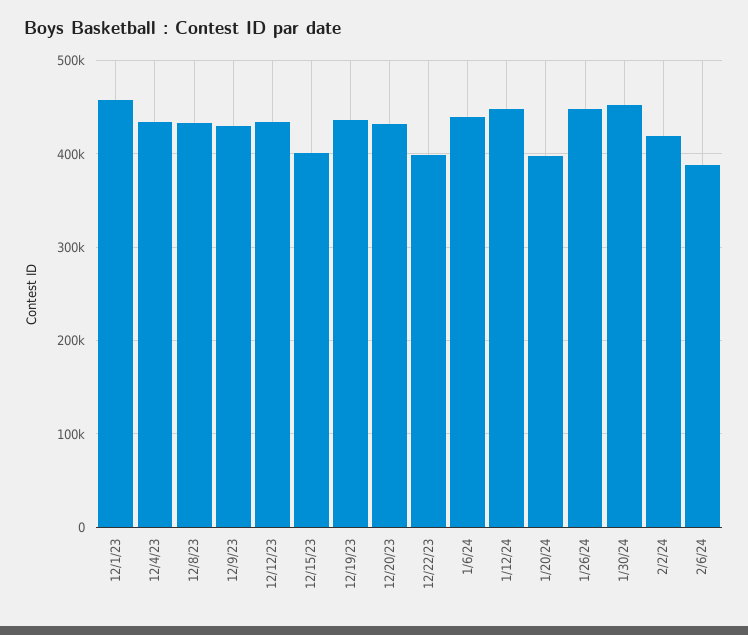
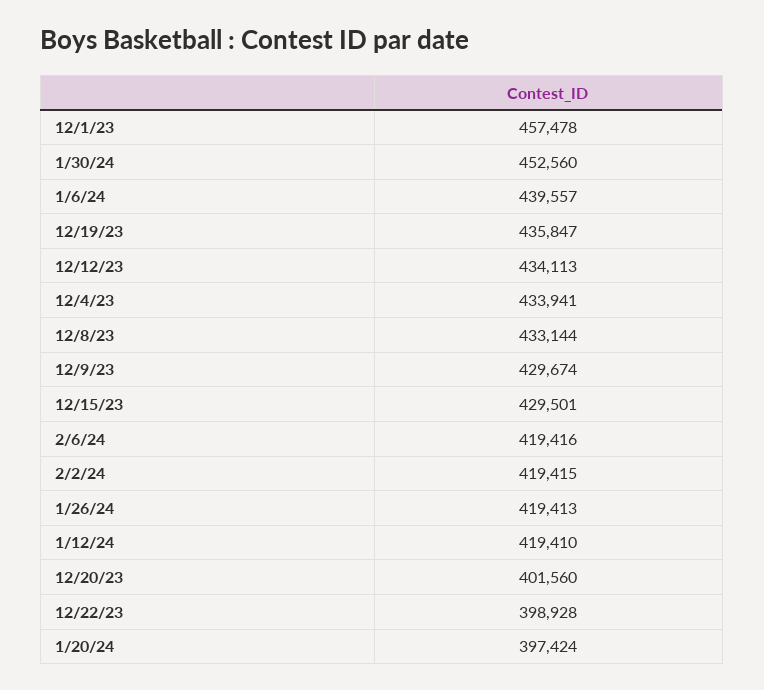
  {
    "12/1/23": 457478,
    "12/4/23": 433941,
    "12/8/23": 433144,
    "12/9/23": 429674,
    "12/12/23": 434113,
-   "12/15/23": 400000,
+   "12/15/23": 429501,
    "12/19/23": 435847,
-   "12/20/23": 430000,
+   "12/20/23": 401560,
    "12/22/23": 398928,
    "1/6/24": 439557,
-   "1/12/24": 450000,
+   "1/12/24": 419410,
    "1/20/24": 397424,
-   "1/26/24": 450000,
+   "1/26/24": 419413,
    "1/30/24": 452560,
    "2/2/24": 419415,
-   "2/6/24": 390000
+   "2/6/24": 419416
  }

